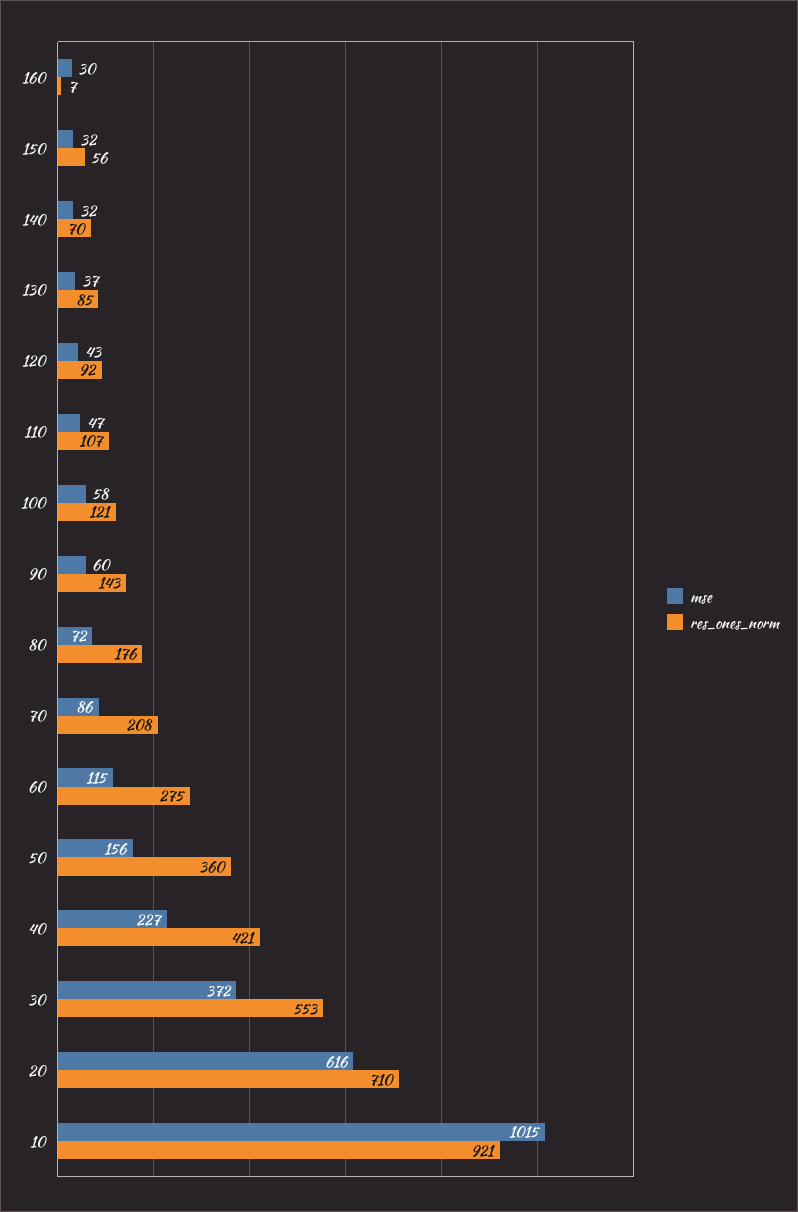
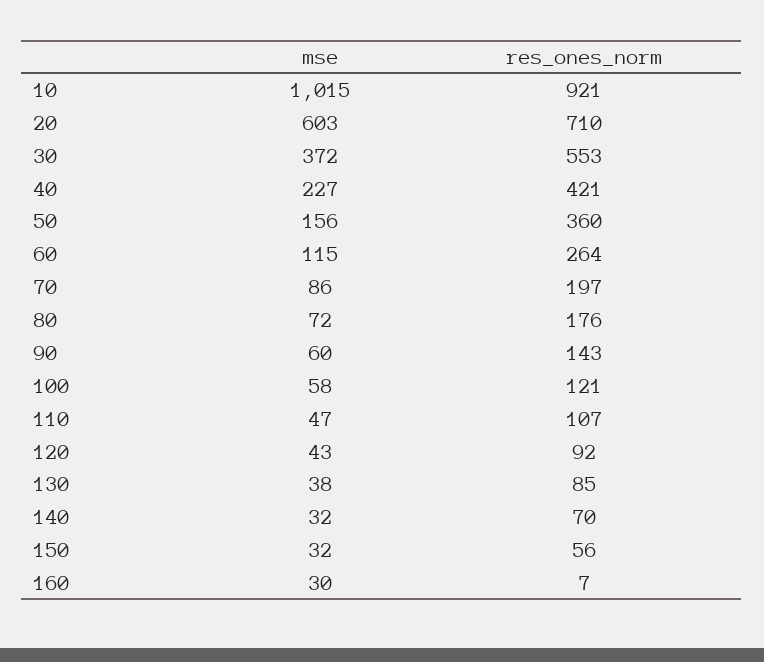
  {
    "mse": {
      "160": 30,
      "150": 32,
      "140": 32,
-     "130": 37,
+     "130": 38,
      "120": 43,
      "110": 47,
      "100": 58,
      "90": 60,
      "80": 72,
      "70": 86,
      "60": 115,
      "50": 156,
      "40": 227,
      "30": 372,
-     "20": 616,
+     "20": 603,
      "10": 1015
    },
    "res_ones_norm": {
      "160": 7,
      "150": 56,
      "140": 70,
      "130": 85,
      "120": 92,
      "110": 107,
      "100": 121,
      "90": 143,
      "80": 176,
-     "70": 208,
+     "70": 197,
-     "60": 275,
+     "60": 264,
      "50": 360,
      "40": 421,
      "30": 553,
      "20": 710,
      "10": 921
    }
  }

